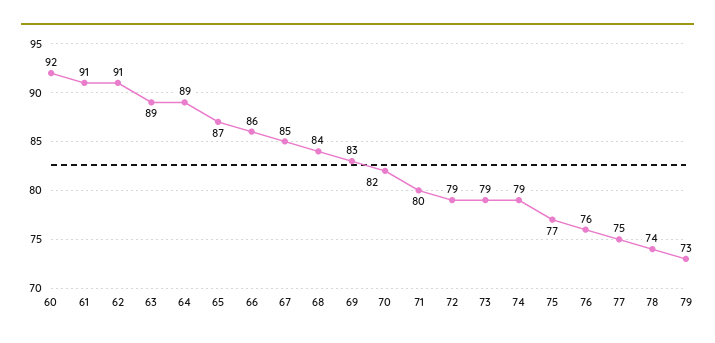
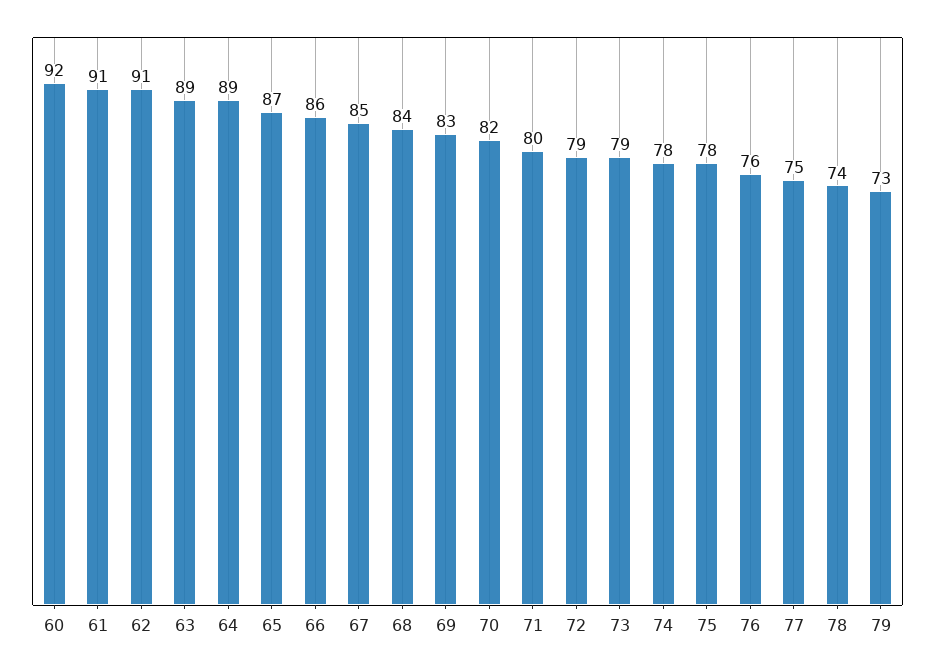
  {
    "60": 92,
    "61": 91,
    "62": 91,
    "63": 89,
    "64": 89,
    "65": 87,
    "66": 86,
    "67": 85,
    "68": 84,
    "69": 83,
    "70": 82,
    "71": 80,
    "72": 79,
    "73": 79,
-   "74": 79,
+   "74": 78,
-   "75": 77,
+   "75": 78,
    "76": 76,
    "77": 75,
    "78": 74,
    "79": 73
  }

